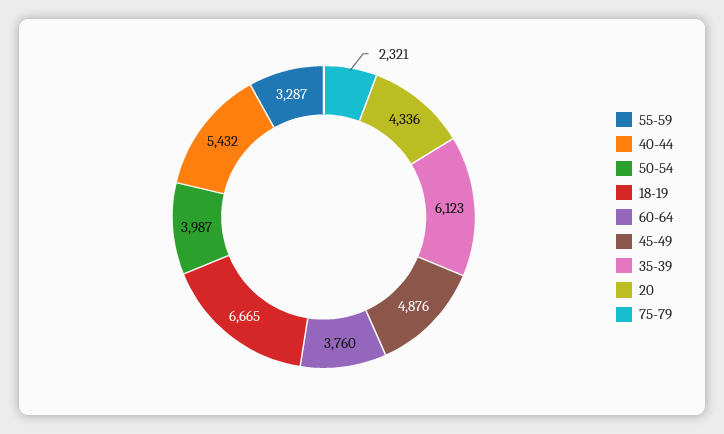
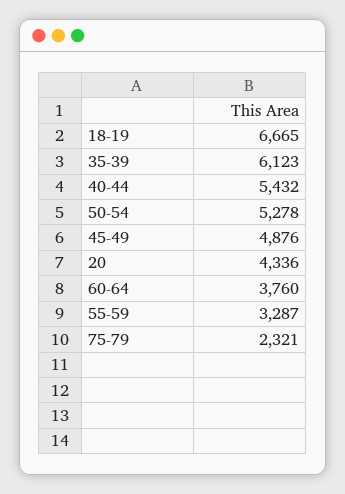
  {
    "55-59": 3287,
    "40-44": 5432,
-   "50-54": 3987,
+   "50-54": 5278,
    "18-19": 6665,
    "60-64": 3760,
    "45-49": 4876,
    "35-39": 6123,
    "20": 4336,
    "75-79": 2321
  }

